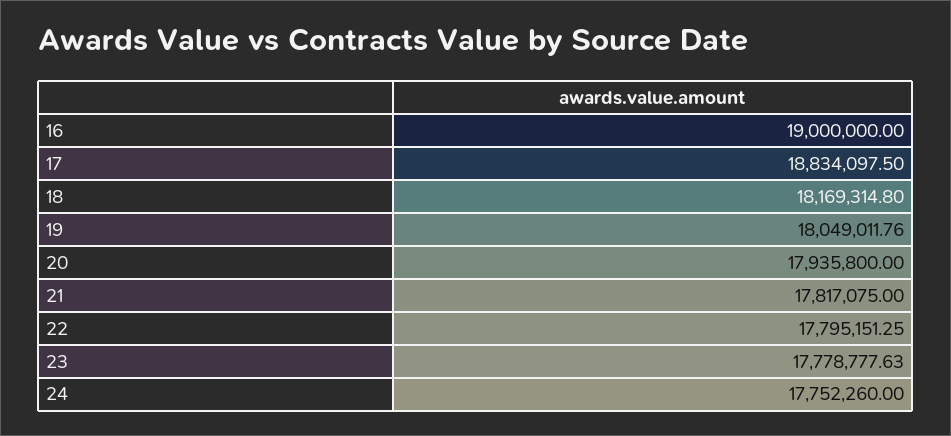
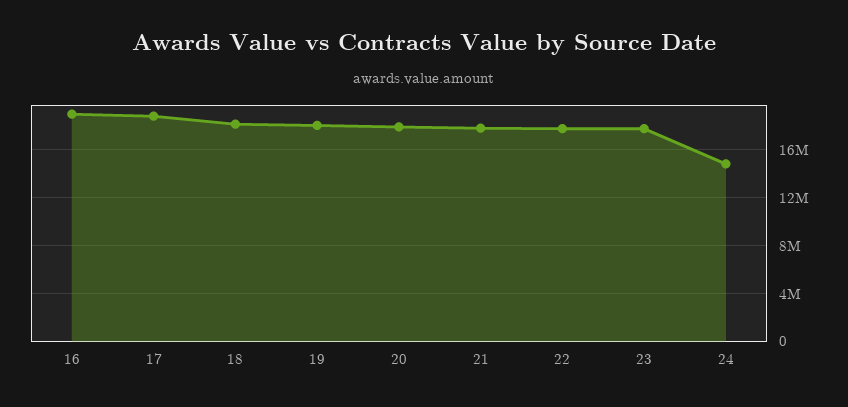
  {
    "16": 19000000,
    "17": 18834097.5,
    "18": 18169314.8,
    "19": 18049011.76,
    "20": 17935800,
    "21": 17817075,
    "22": 17795151.25,
    "23": 17778777.63,
-   "24": 17752260
+   "24": 15000000
  }

